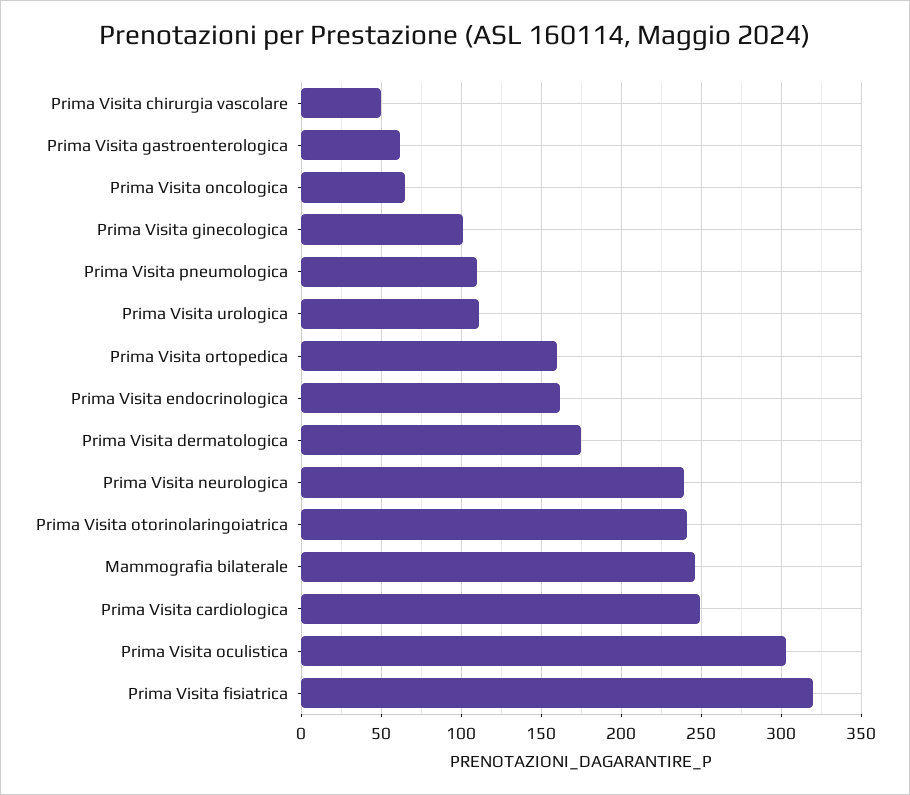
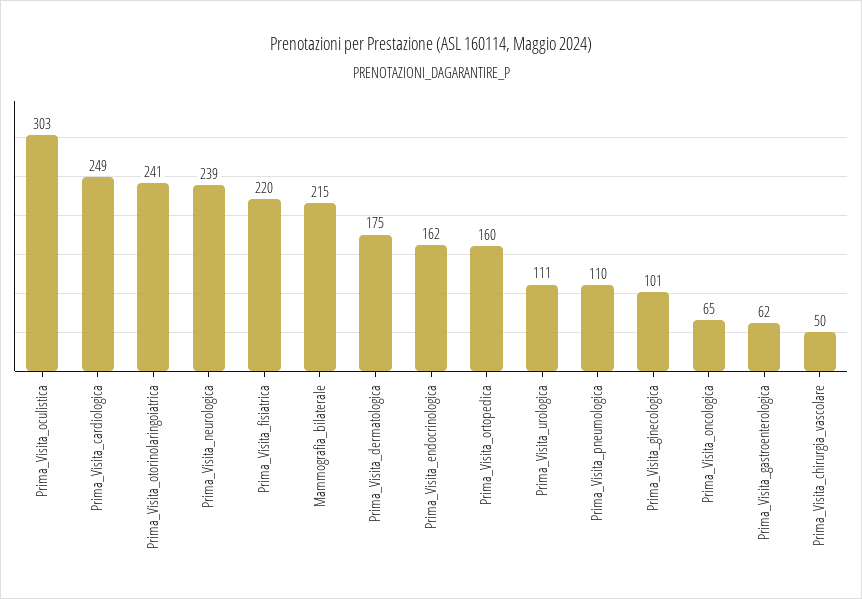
  {
    "Prima Visita chirurgia vascolare": 50,
    "Prima Visita gastroenterologica": 62,
    "Prima Visita oncologica": 65,
    "Prima Visita ginecologica": 101,
    "Prima Visita pneumologica": 110,
    "Prima Visita urologica": 111,
    "Prima Visita ortopedica": 160,
    "Prima Visita endocrinologica": 162,
    "Prima Visita dermatologica": 175,
    "Prima Visita neurologica": 239,
    "Prima Visita otorinolaringoiatrica": 241,
-   "Mammografia bilaterale": 245,
+   "Mammografia bilaterale": 215,
    "Prima Visita cardiologica": 249,
    "Prima Visita oculistica": 303,
-   "Prima Visita fisiatrica": 320
+   "Prima Visita fisiatrica": 220
  }

